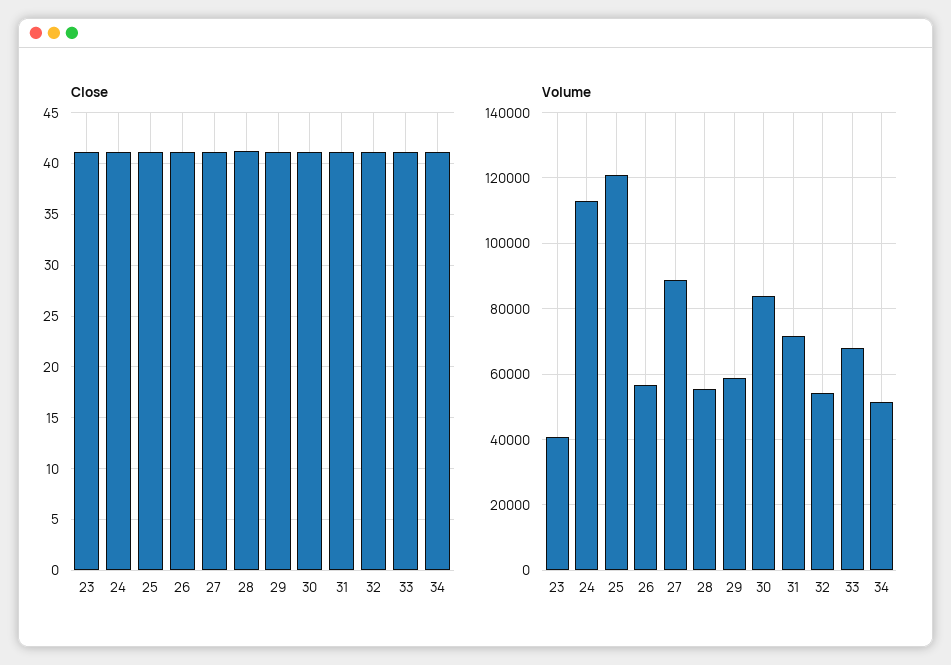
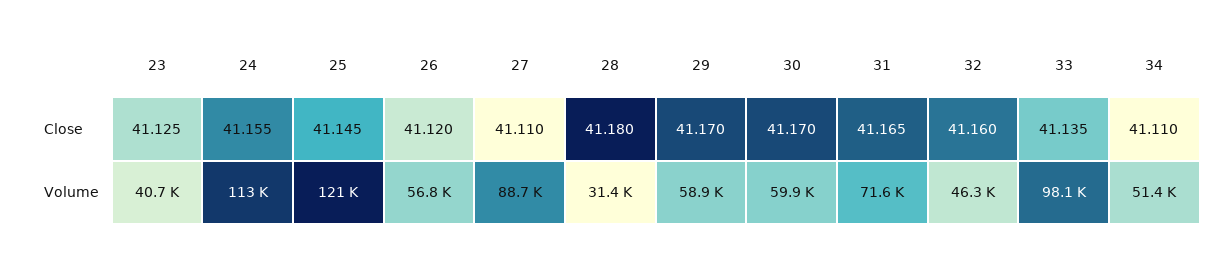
  {
    "Close": {
      "23": 41.125,
      "24": 41.155,
      "25": 41.145,
      "26": 41.12,
      "27": 41.11,
      "28": 41.18,
      "29": 41.17,
      "30": 41.17,
      "31": 41.165,
      "32": 41.16,
      "33": 41.135,
      "34": 41.11
    },
    "Volume": {
      "23": 40700,
      "24": 113000,
      "25": 121000,
      "26": 56800,
      "27": 88700,
-     "28": 56000,
+     "28": 31400,
      "29": 58900,
-     "30": 84000,
+     "30": 59900,
      "31": 71600,
-     "32": 54000,
+     "32": 46300,
-     "33": 68000,
+     "33": 98100,
      "34": 51400
    }
  }

